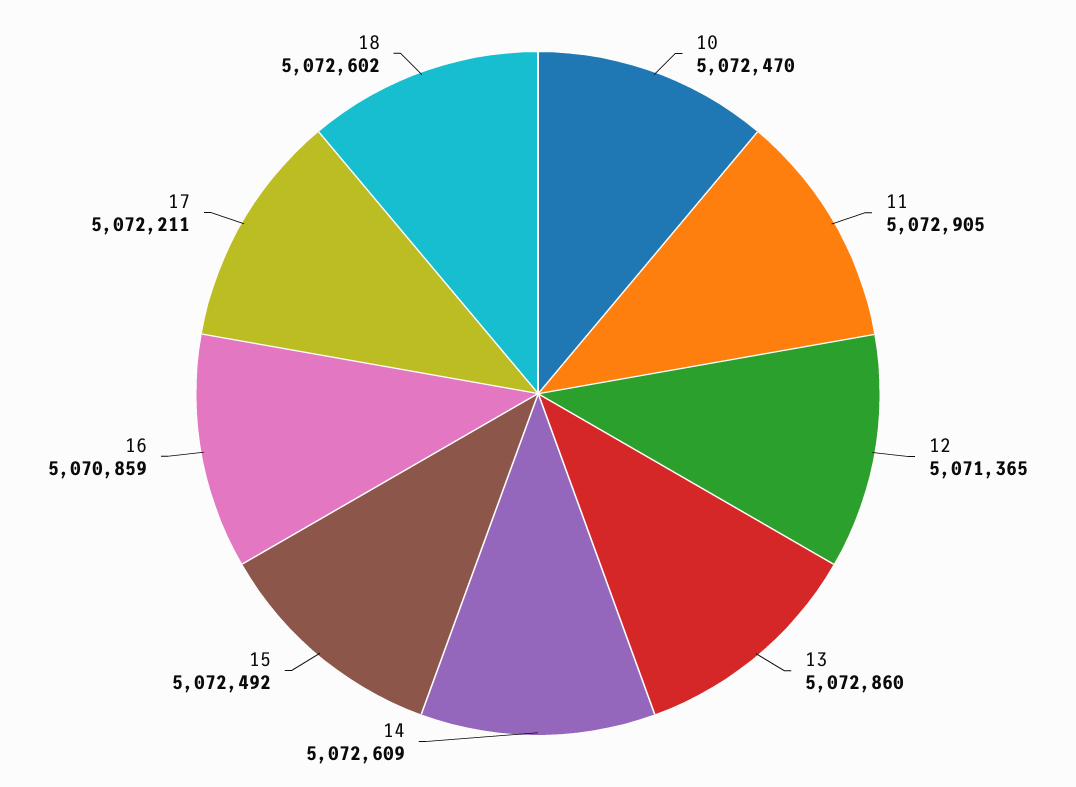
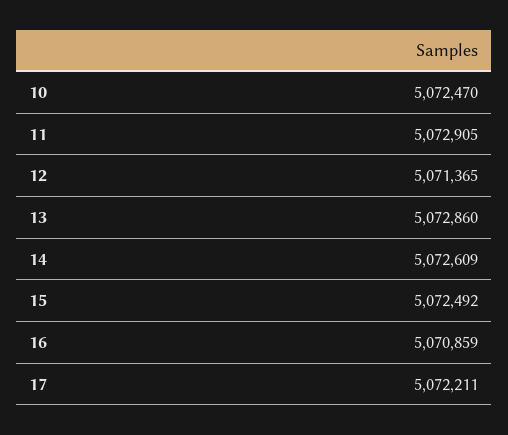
  {
    "10": 5072470,
    "11": 5072905,
    "12": 5071365,
    "13": 5072860,
    "14": 5072609,
    "15": 5072492,
    "16": 5070859,
-   "17": 5072211,
+   "17": 5072211
-   "18": 5072602
  }

